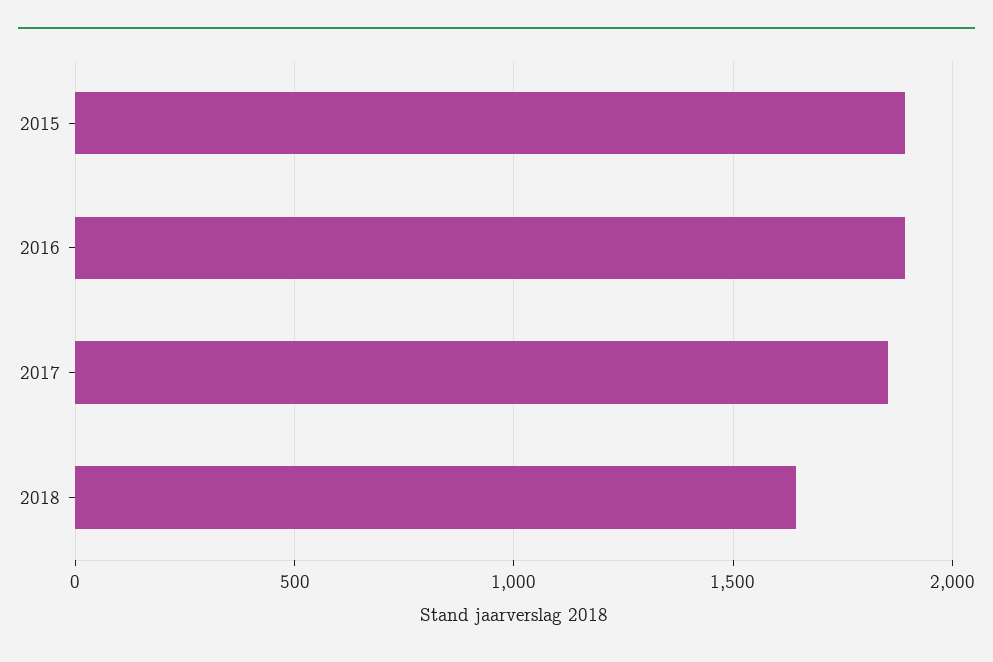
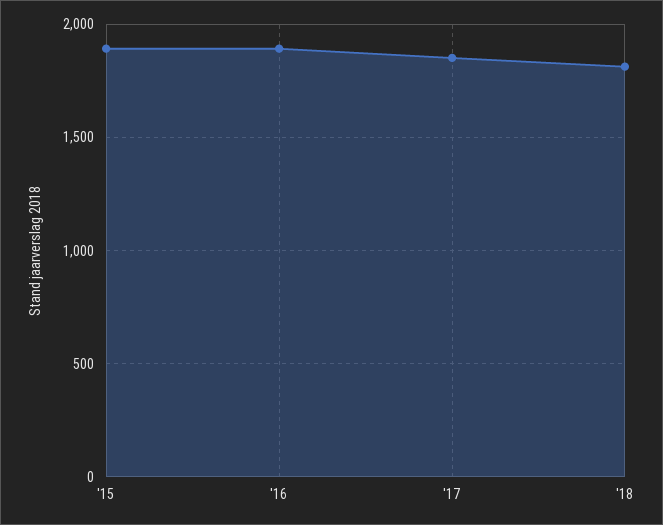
  {
    "2015": 1900,
    "2016": 1900,
    "2017": 1850,
-   "2018": 1650
+   "2018": 1800
  }

